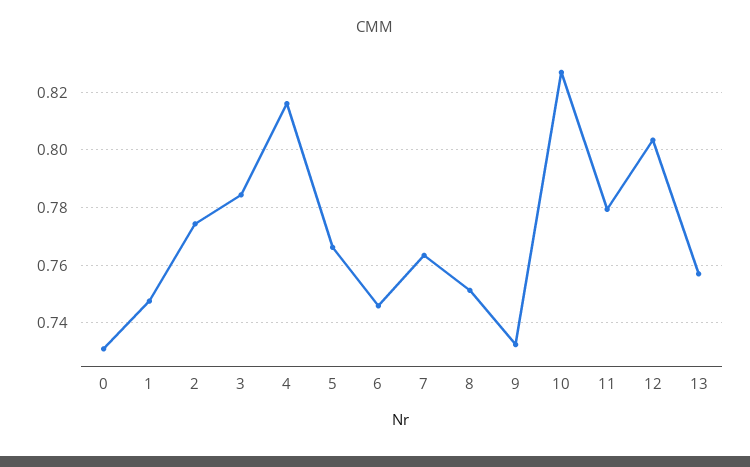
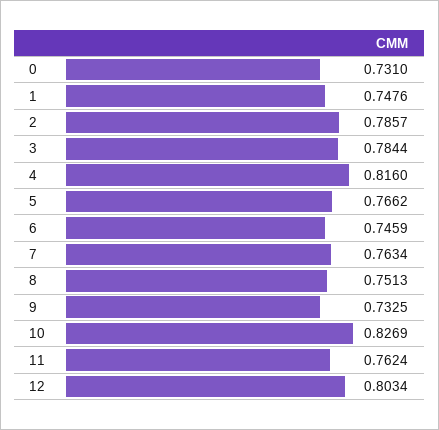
  {
    "0": 0.731,
    "1": 0.7476,
-   "2": 0.775,
+   "2": 0.7857,
    "3": 0.7844,
    "4": 0.816,
    "5": 0.7662,
    "6": 0.7459,
    "7": 0.7634,
    "8": 0.7513,
    "9": 0.7325,
    "10": 0.8269,
-   "11": 0.78,
+   "11": 0.7624,
-   "12": 0.8034,
+   "12": 0.8034
-   "13": 0.7575
  }

